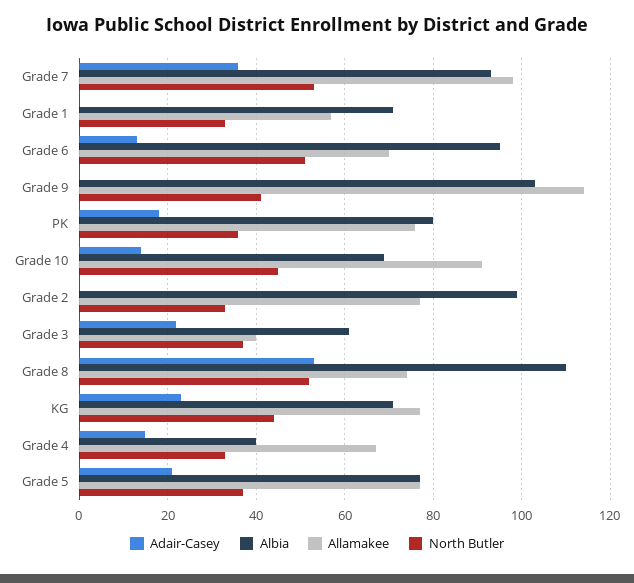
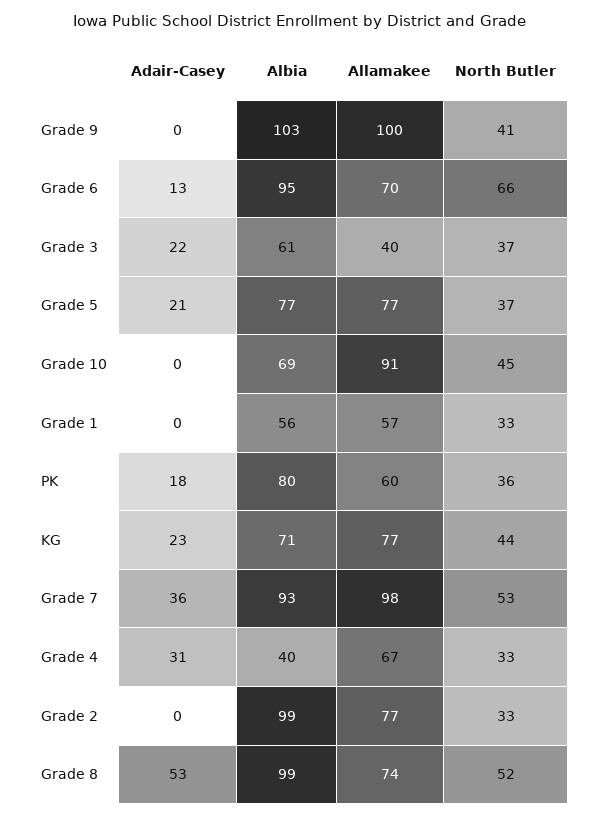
  {
    "Adair-Casey": {
      "Grade 7": 36,
      "Grade 1": 0,
      "Grade 6": 13,
      "Grade 9": 0,
      "PK": 18,
-     "Grade 10": 15,
+     "Grade 10": 0,
      "Grade 2": 0,
      "Grade 3": 22,
      "Grade 8": 53,
      "KG": 23,
-     "Grade 4": 15,
+     "Grade 4": 31,
      "Grade 5": 21
    },
    "Albia": {
      "Grade 7": 93,
-     "Grade 1": 70,
+     "Grade 1": 56,
      "Grade 6": 95,
      "Grade 9": 103,
      "PK": 80,
      "Grade 10": 69,
      "Grade 2": 99,
      "Grade 3": 61,
-     "Grade 8": 110,
+     "Grade 8": 99,
      "KG": 71,
      "Grade 4": 40,
      "Grade 5": 77
    },
    "Allamakee": {
      "Grade 7": 98,
      "Grade 1": 57,
      "Grade 6": 70,
-     "Grade 9": 115,
+     "Grade 9": 100,
-     "PK": 75,
+     "PK": 60,
      "Grade 10": 91,
      "Grade 2": 77,
      "Grade 3": 40,
      "Grade 8": 74,
      "KG": 77,
      "Grade 4": 67,
      "Grade 5": 77
    },
    "North Butler": {
      "Grade 7": 53,
      "Grade 1": 33,
-     "Grade 6": 50,
+     "Grade 6": 66,
      "Grade 9": 41,
      "PK": 36,
      "Grade 10": 45,
      "Grade 2": 33,
      "Grade 3": 37,
      "Grade 8": 52,
      "KG": 44,
      "Grade 4": 33,
      "Grade 5": 37
    }
  }

